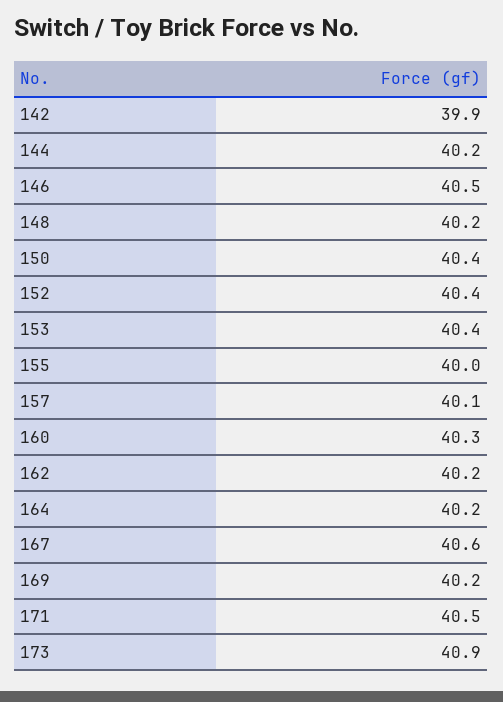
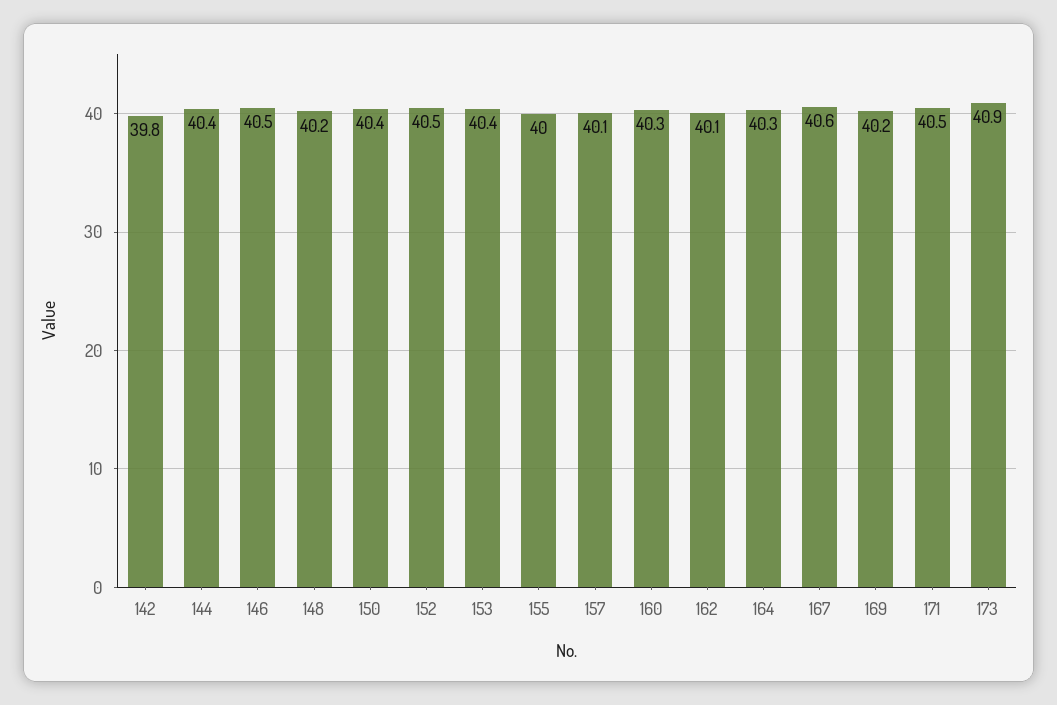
  {
-   "142": 39.9,
+   "142": 39.8,
-   "144": 40.2,
+   "144": 40.4,
    "146": 40.5,
    "148": 40.2,
    "150": 40.4,
-   "152": 40.4,
+   "152": 40.5,
    "153": 40.4,
    "155": 40,
    "157": 40.1,
    "160": 40.3,
-   "162": 40.2,
+   "162": 40.1,
-   "164": 40.2,
+   "164": 40.3,
    "167": 40.6,
    "169": 40.2,
    "171": 40.5,
    "173": 40.9
  }

